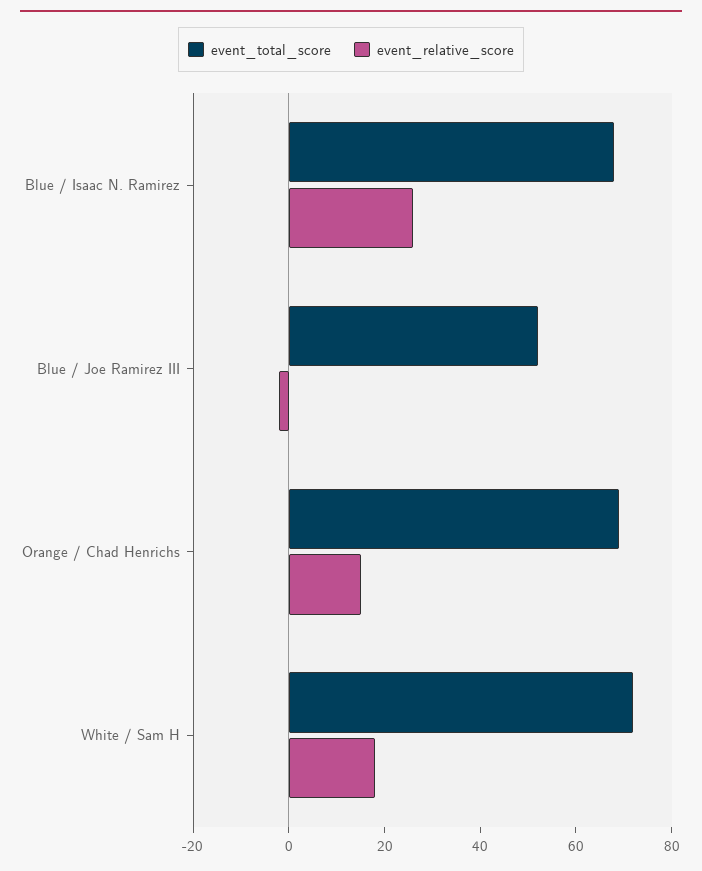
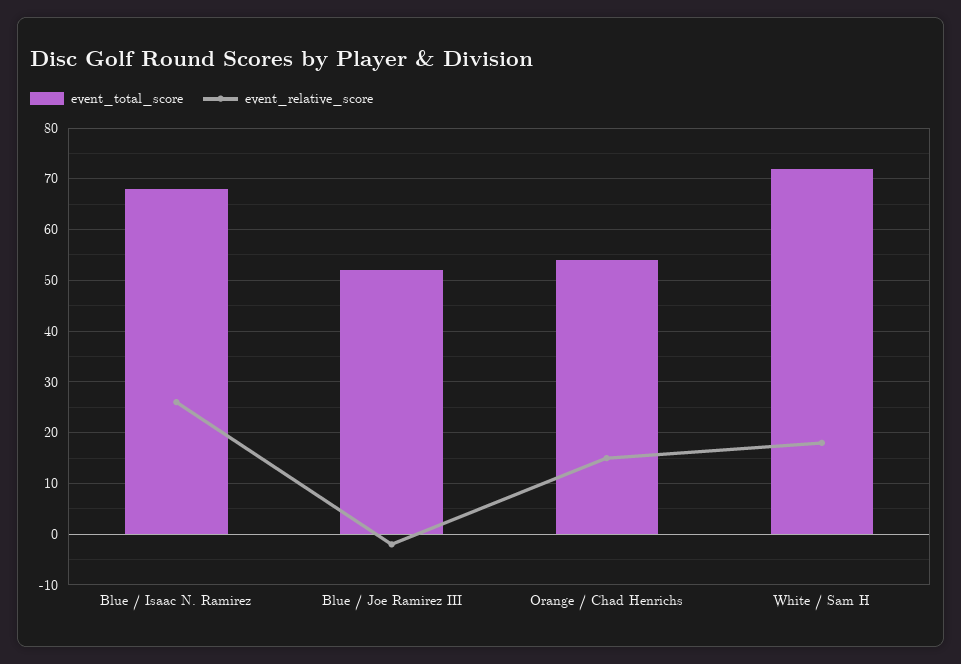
  {
    "event_total_score": {
      "Blue / Isaac N. Ramirez": 70,
      "Blue / Joe Ramirez III": 50,
-     "Orange / Chad Henrichs": 70,
+     "Orange / Chad Henrichs": 55,
      "White / Sam H": 70
    },
    "event_relative_score": {
      "Blue / Isaac N. Ramirez": 25,
      "Blue / Joe Ramirez III": 0,
      "Orange / Chad Henrichs": 15,
      "White / Sam H": 20
    }
  }

